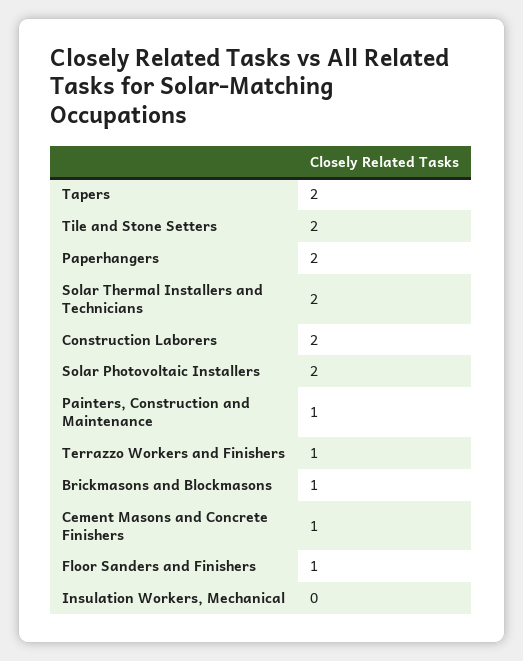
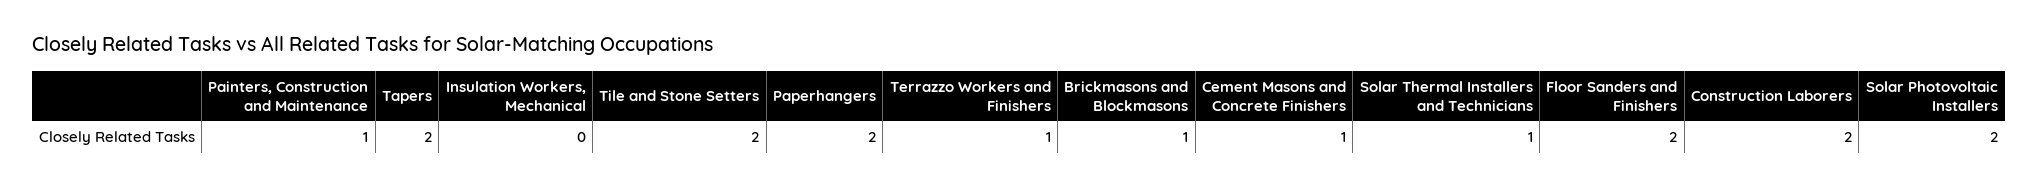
  {
    "Tapers": 2,
    "Tile and Stone Setters": 2,
    "Paperhangers": 2,
-   "Solar Thermal Installers and Technicians": 2,
+   "Solar Thermal Installers and Technicians": 1,
    "Construction Laborers": 2,
    "Solar Photovoltaic Installers": 2,
    "Painters, Construction and Maintenance": 1,
    "Terrazzo Workers and Finishers": 1,
    "Brickmasons and Blockmasons": 1,
    "Cement Masons and Concrete Finishers": 1,
-   "Floor Sanders and Finishers": 1,
+   "Floor Sanders and Finishers": 2,
    "Insulation Workers, Mechanical": 0
  }

